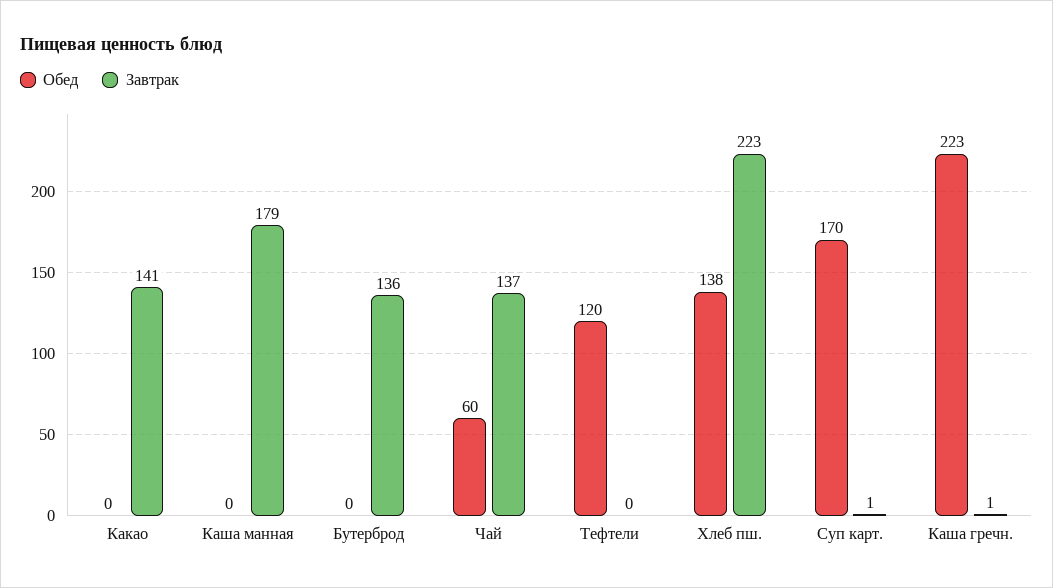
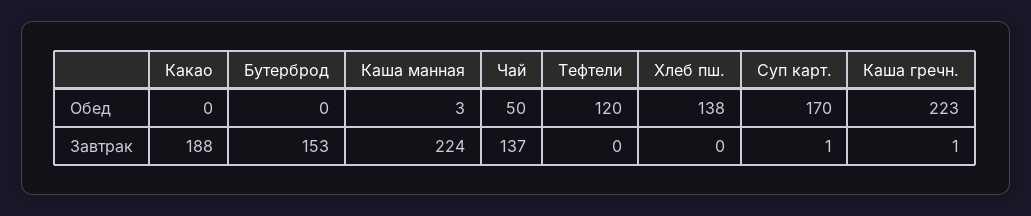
  {
    "Обед": {
      "Какао": 0,
-     "Каша манная": 0,
+     "Каша манная": 3,
      "Бутерброд": 0,
-     "Чай": 60,
+     "Чай": 50,
      "Тефтели": 120,
      "Хлеб пш.": 138,
      "Суп карт.": 170,
      "Каша гречн.": 223
    },
    "Завтрак": {
-     "Какао": 141,
+     "Какао": 188,
-     "Каша манная": 179,
+     "Каша манная": 224,
-     "Бутерброд": 136,
+     "Бутерброд": 153,
      "Чай": 137,
      "Тефтели": 0,
-     "Хлеб пш.": 223,
+     "Хлеб пш.": 0,
      "Суп карт.": 1,
      "Каша гречн.": 1
    }
  }

